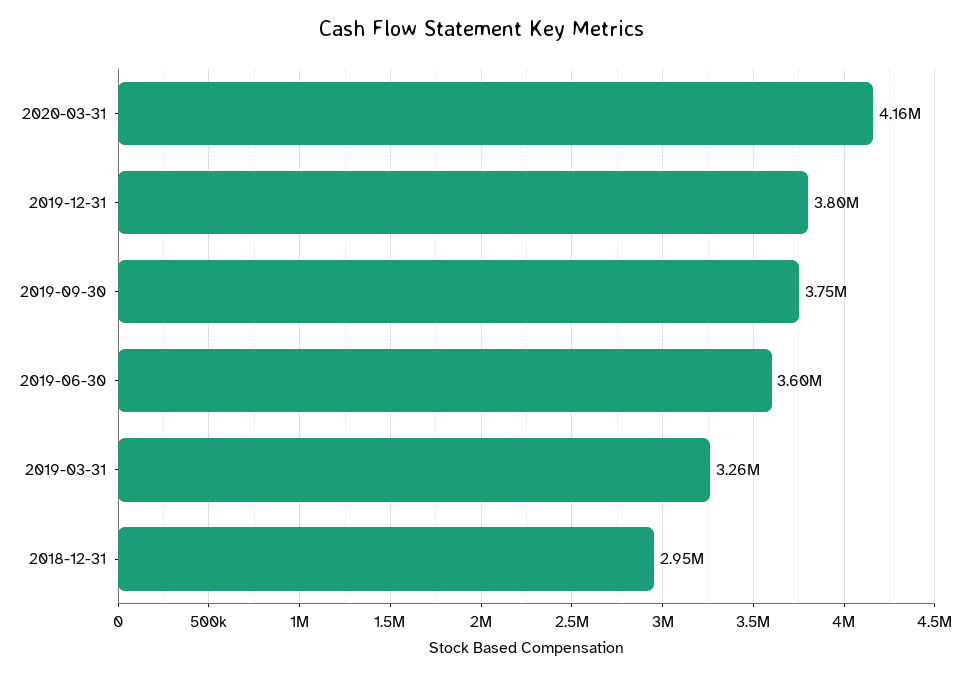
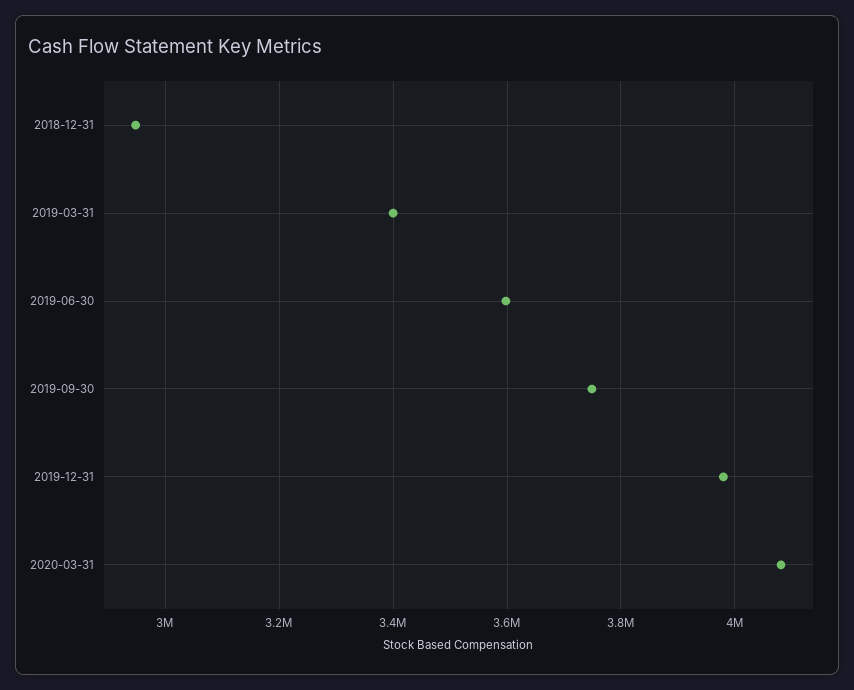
  {
-   "2020-03-31": 4160000,
+   "2020-03-31": 4080000,
-   "2019-12-31": 3800000,
+   "2019-12-31": 3980000,
    "2019-09-30": 3750000,
    "2019-06-30": 3600000,
-   "2019-03-31": 3260000,
+   "2019-03-31": 3400000,
    "2018-12-31": 2950000
  }

